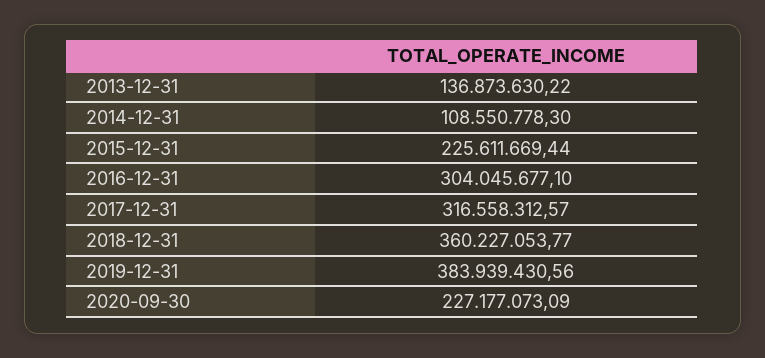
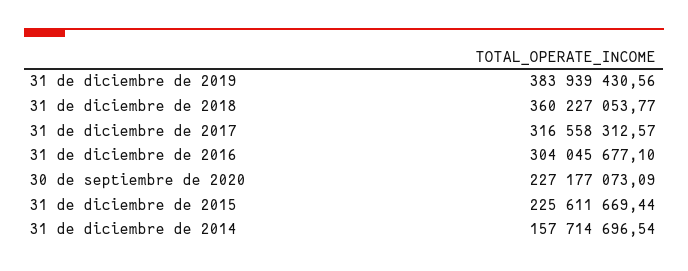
  {
-   "2013-12-31": 136873630.22,
-   "2014-12-31": 108550778.3,
+   "2014-12-31": 157714696.54,
    "2015-12-31": 225611669.44,
    "2016-12-31": 304045677.1,
    "2017-12-31": 316558312.57,
    "2018-12-31": 360227053.77,
    "2019-12-31": 383939430.56,
    "2020-09-30": 227177073.09
  }

